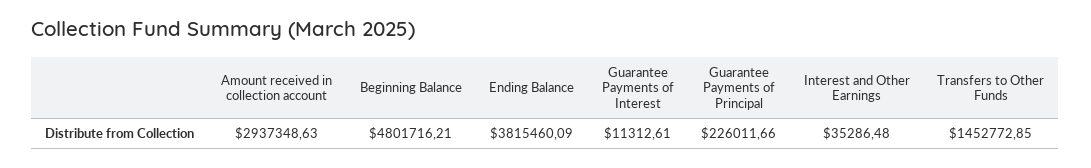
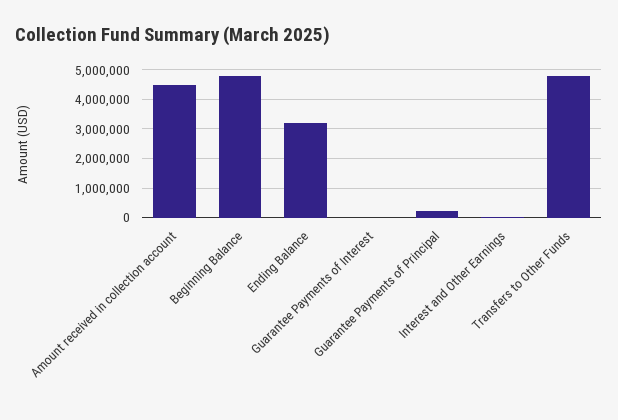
  {
-   "Amount received in collection account": 2937348.63,
+   "Amount received in collection account": 4500000,
    "Beginning Balance": 4801716.21,
-   "Ending Balance": 3815460.09,
+   "Ending Balance": 3250000,
    "Guarantee Payments of Interest": 11312.61,
    "Guarantee Payments of Principal": 226011.66,
    "Interest and Other Earnings": 35286.48,
-   "Transfers to Other Funds": 1452772.85
+   "Transfers to Other Funds": 4750000
  }

